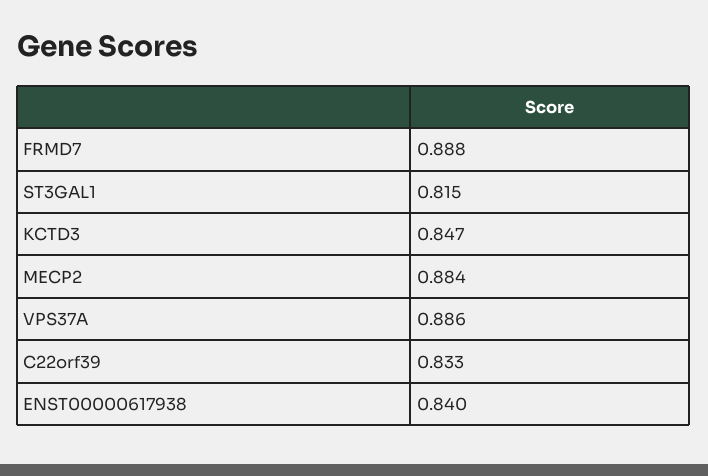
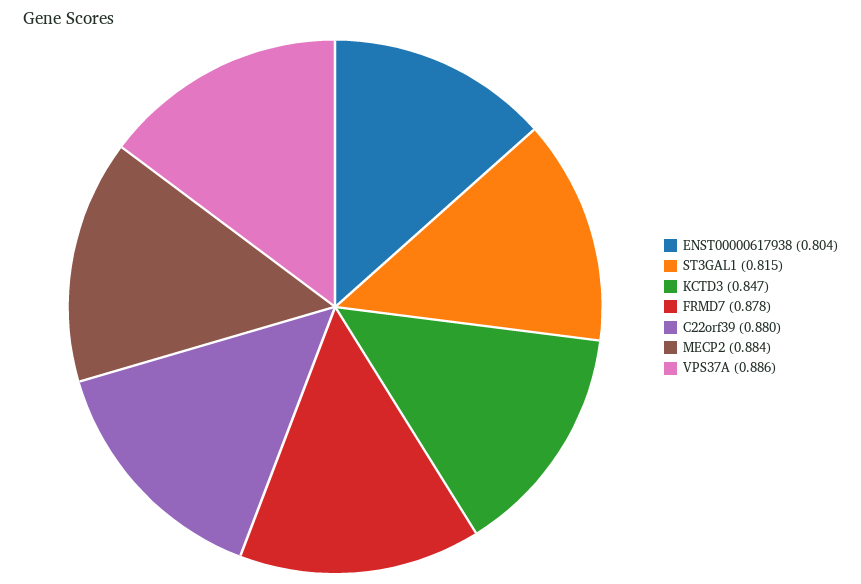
  {
-   "FRMD7": 0.888,
+   "FRMD7": 0.878,
    "ST3GAL1": 0.815,
    "KCTD3": 0.847,
    "MECP2": 0.884,
    "VPS37A": 0.886,
-   "C22orf39": 0.833,
+   "C22orf39": 0.88,
-   "ENST00000617938": 0.84
+   "ENST00000617938": 0.804
  }

